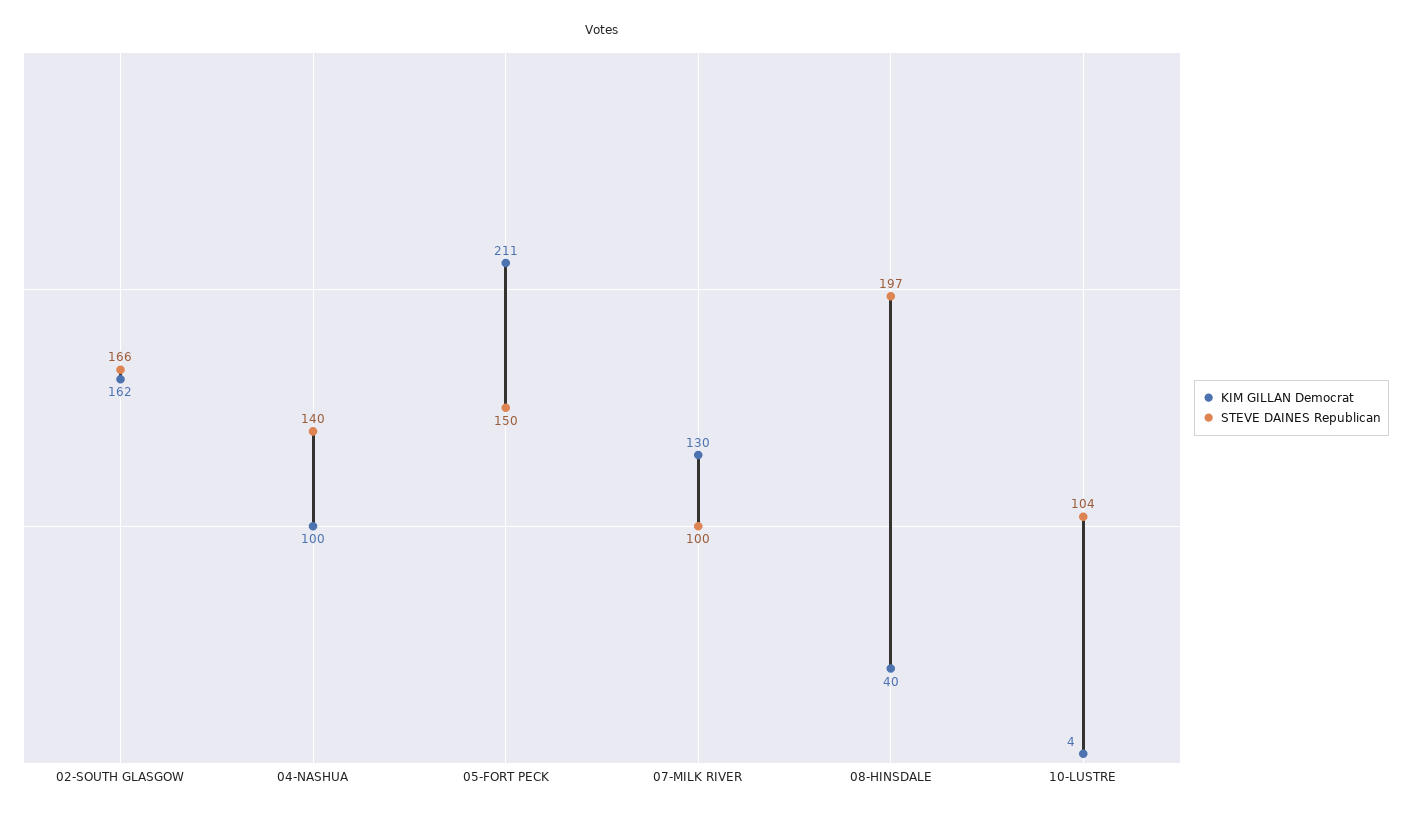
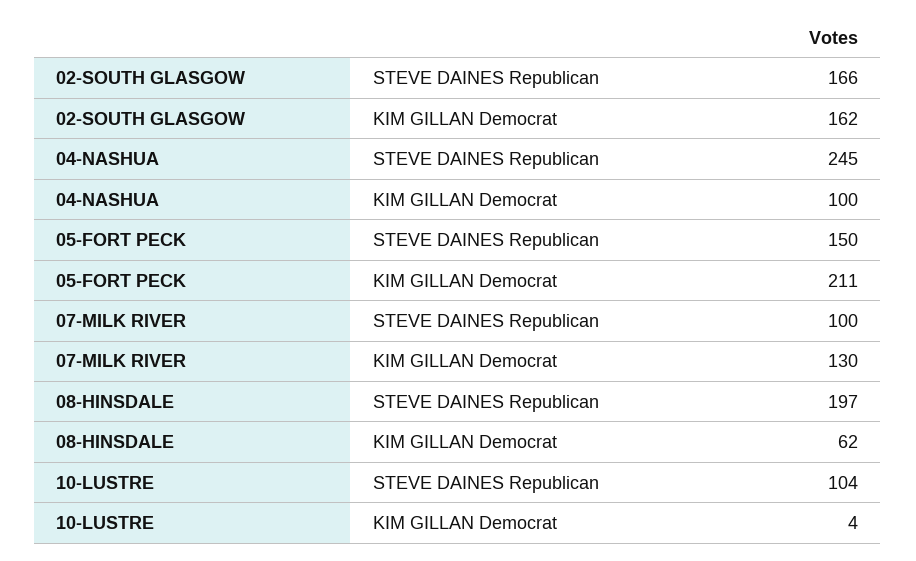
  {
    "KIM GILLAN Democrat": {
      "02-SOUTH GLASGOW": 162,
      "04-NASHUA": 100,
      "05-FORT PECK": 211,
      "07-MILK RIVER": 130,
-     "08-HINSDALE": 40,
+     "08-HINSDALE": 62,
      "10-LUSTRE": 4
    },
    "STEVE DAINES Republican": {
      "02-SOUTH GLASGOW": 166,
-     "04-NASHUA": 140,
+     "04-NASHUA": 245,
      "05-FORT PECK": 150,
      "07-MILK RIVER": 100,
      "08-HINSDALE": 197,
      "10-LUSTRE": 104
    }
  }

